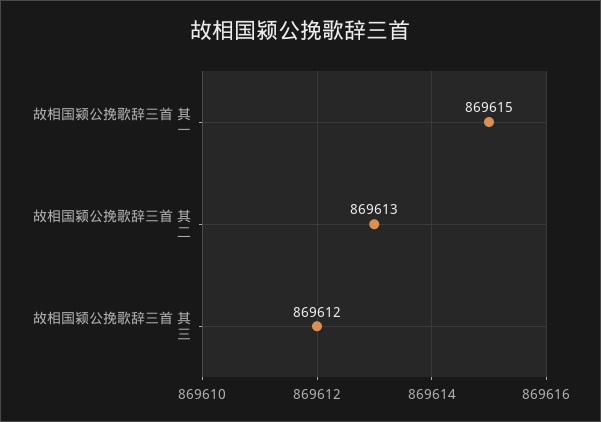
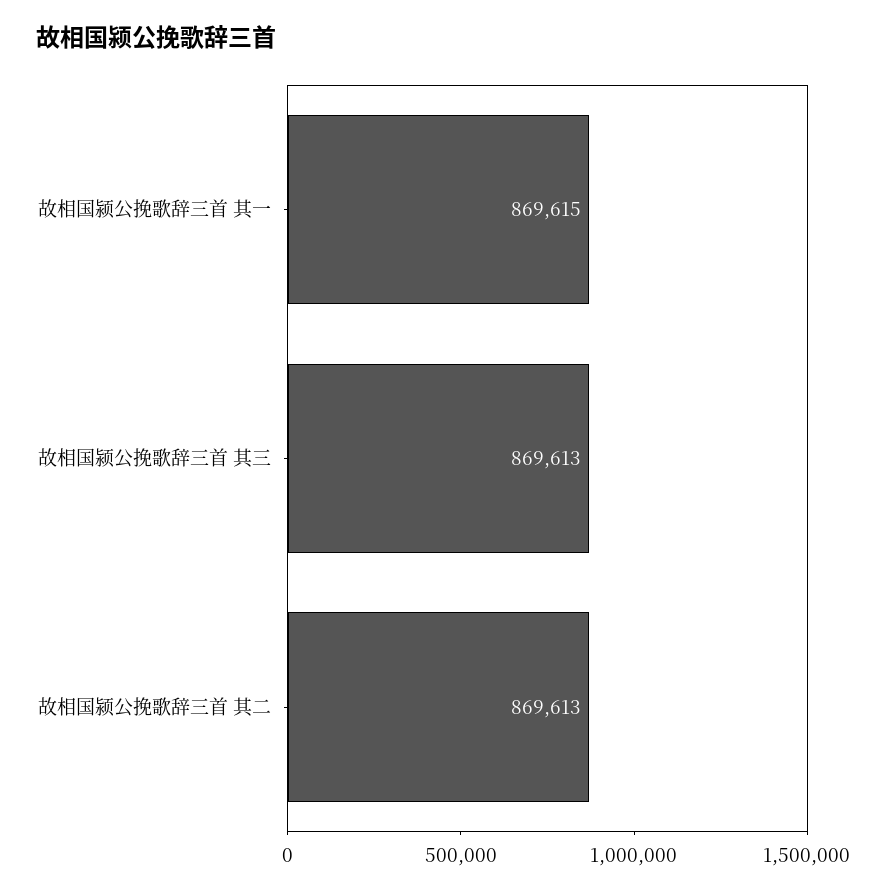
  {
    "故相国颍公挽歌辞三首 其一": 869615,
    "故相国颍公挽歌辞三首 其二": 869613,
-   "故相国颍公挽歌辞三首 其三": 869612
+   "故相国颍公挽歌辞三首 其三": 869613
  }

